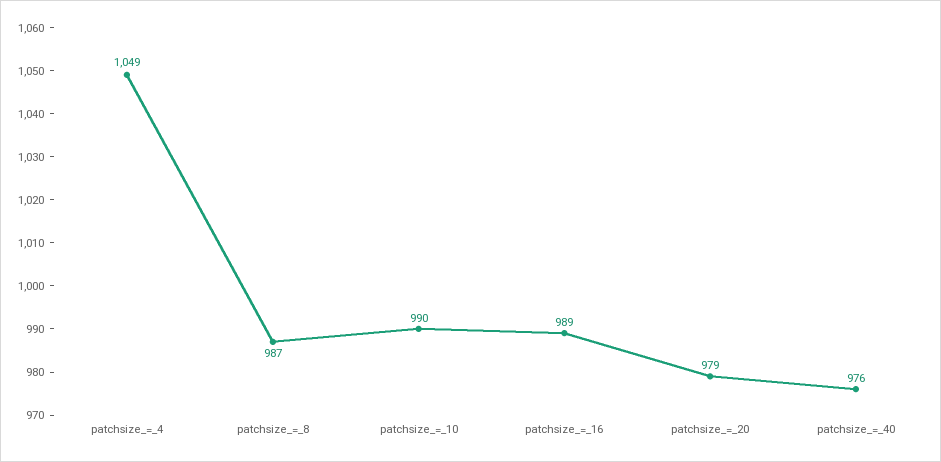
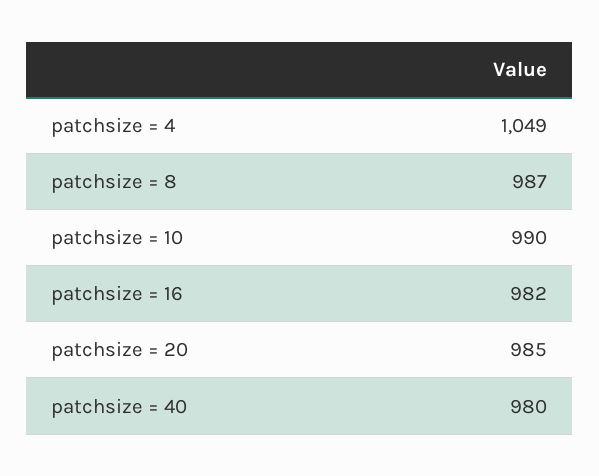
  {
    "patchsize_=_4": 1049,
    "patchsize_=_8": 987,
    "patchsize_=_10": 990,
-   "patchsize_=_16": 989,
+   "patchsize_=_16": 982,
-   "patchsize_=_20": 979,
+   "patchsize_=_20": 985,
-   "patchsize_=_40": 976
+   "patchsize_=_40": 980
  }

